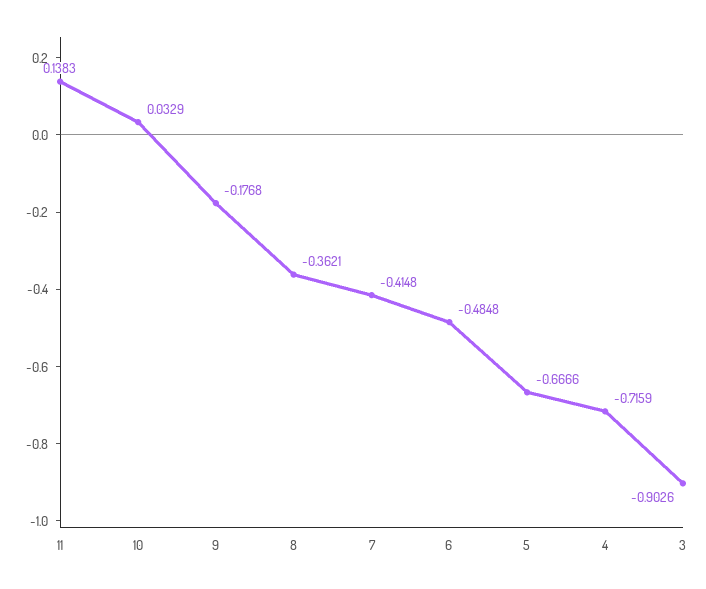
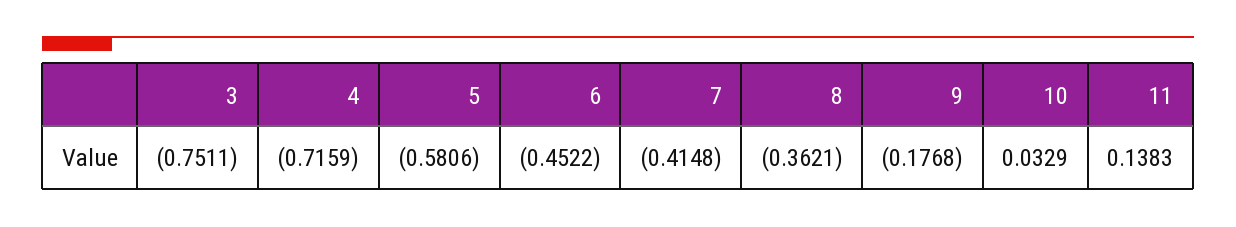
  {
    "11": 0.1383,
    "10": 0.0329,
    "9": -0.1768,
    "8": -0.3621,
    "7": -0.4148,
-   "6": -0.4848,
+   "6": -0.4522,
-   "5": -0.6666,
+   "5": -0.5806,
    "4": -0.7159,
-   "3": -0.9026
+   "3": -0.7511
  }

